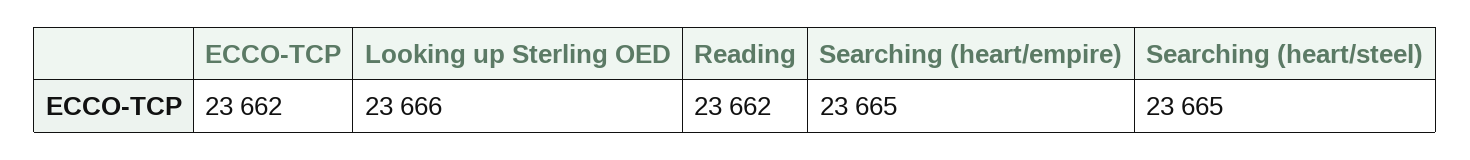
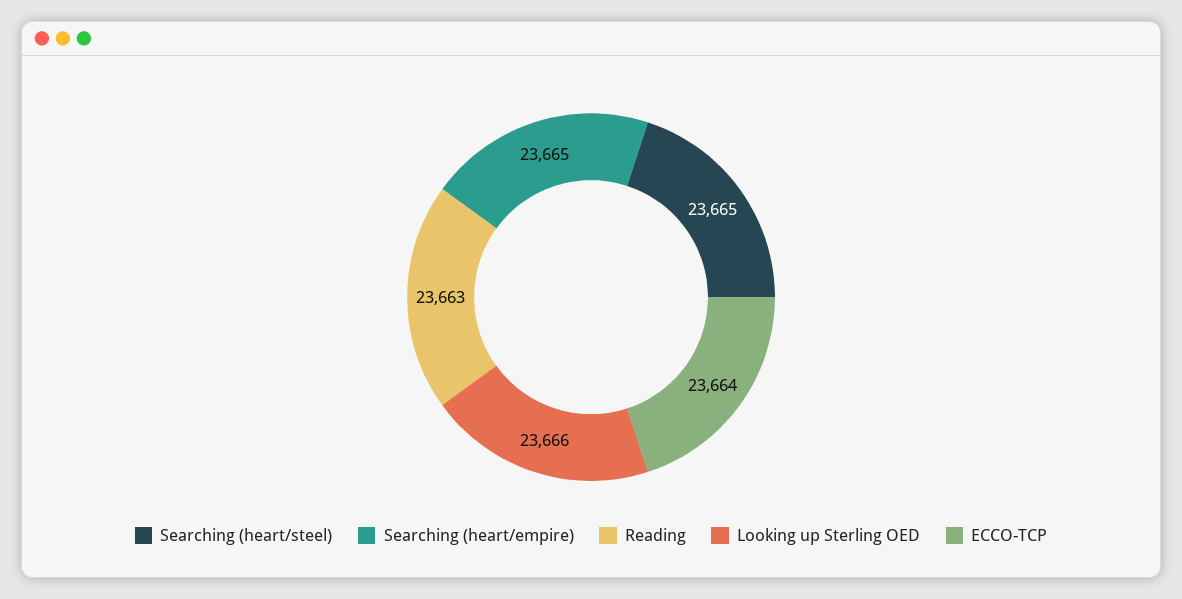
  {
-   "ECCO-TCP": 23662,
+   "ECCO-TCP": 23664,
    "Looking up Sterling OED": 23666,
-   "Reading": 23662,
+   "Reading": 23663,
    "Searching (heart/empire)": 23665,
    "Searching (heart/steel)": 23665
  }

